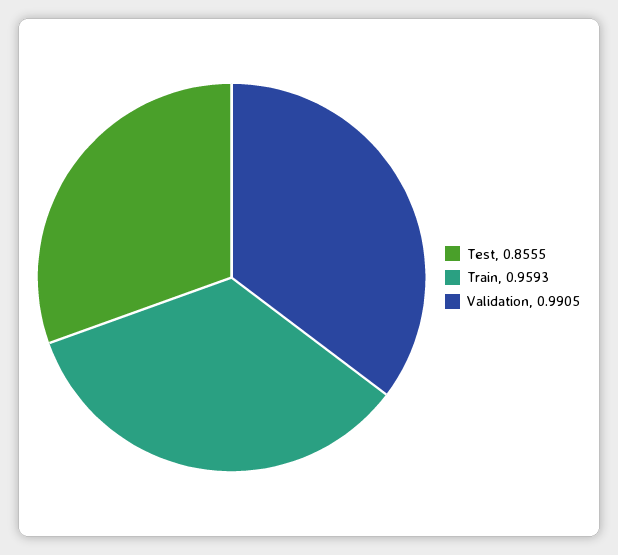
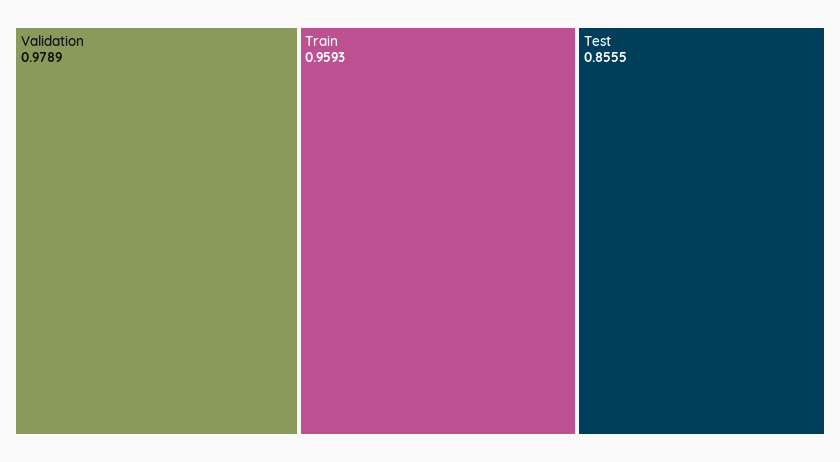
  {
    "Test": 0.8555,
    "Train": 0.9593,
-   "Validation": 0.9905
+   "Validation": 0.9789
  }

